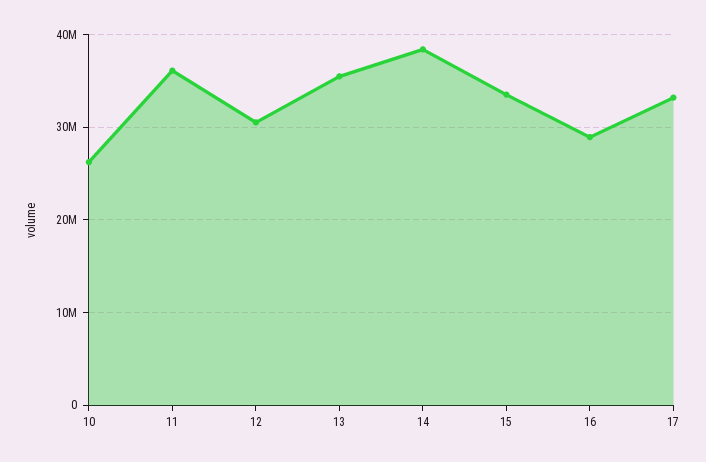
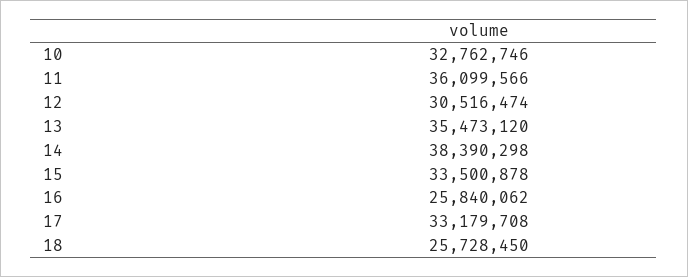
  {
-   "10": 26000000,
+   "10": 32762746,
    "11": 36099566,
    "12": 30516474,
    "13": 35473120,
    "14": 38390298,
    "15": 33500878,
-   "16": 29000000,
+   "16": 25840062,
-   "17": 33179708
+   "17": 33179708,
+   "18": 25728450
  }

